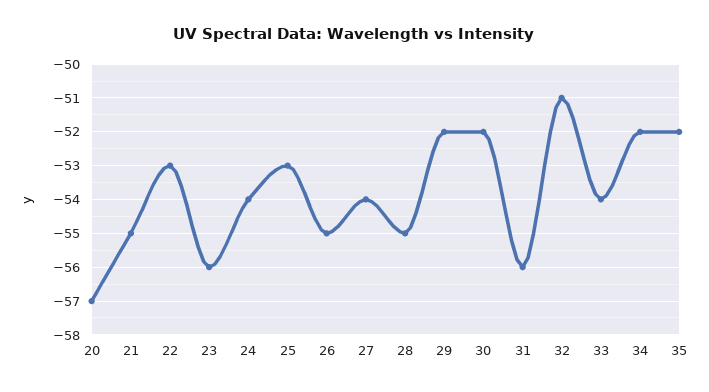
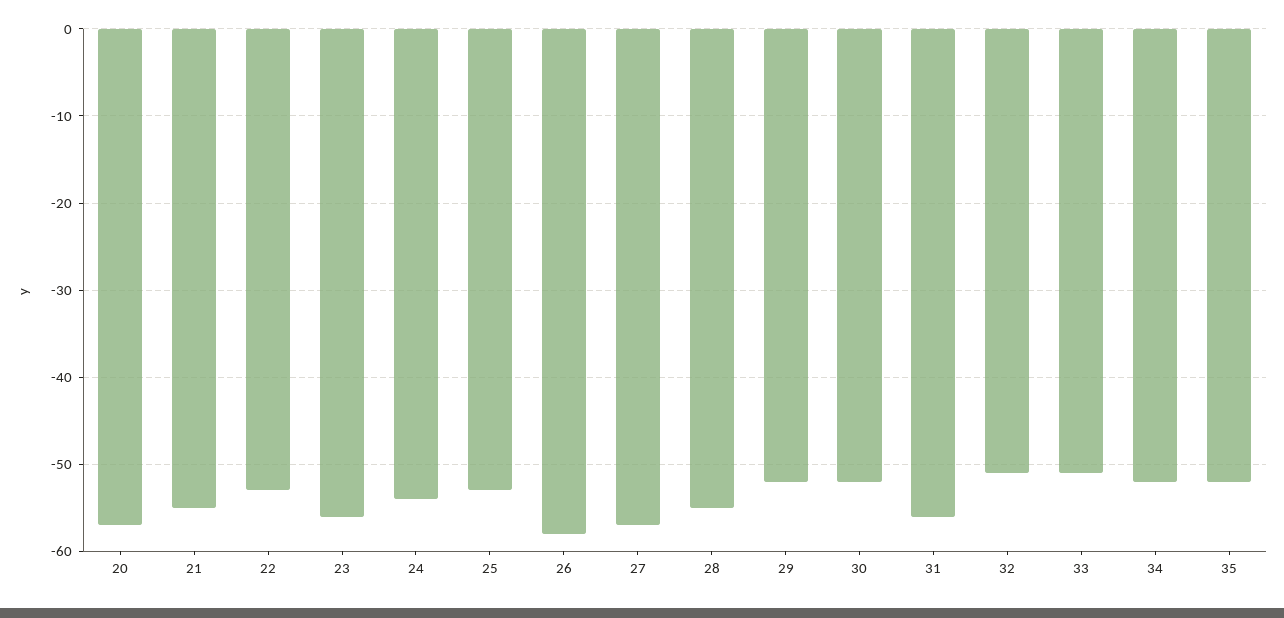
  {
    "20": -57,
    "21": -55,
    "22": -53,
    "23": -56,
    "24": -54,
    "25": -53,
-   "26": -55,
+   "26": -58,
-   "27": -54,
+   "27": -57,
    "28": -55,
    "29": -52,
    "30": -52,
    "31": -56,
    "32": -51,
-   "33": -54,
+   "33": -51,
    "34": -52,
    "35": -52
  }

